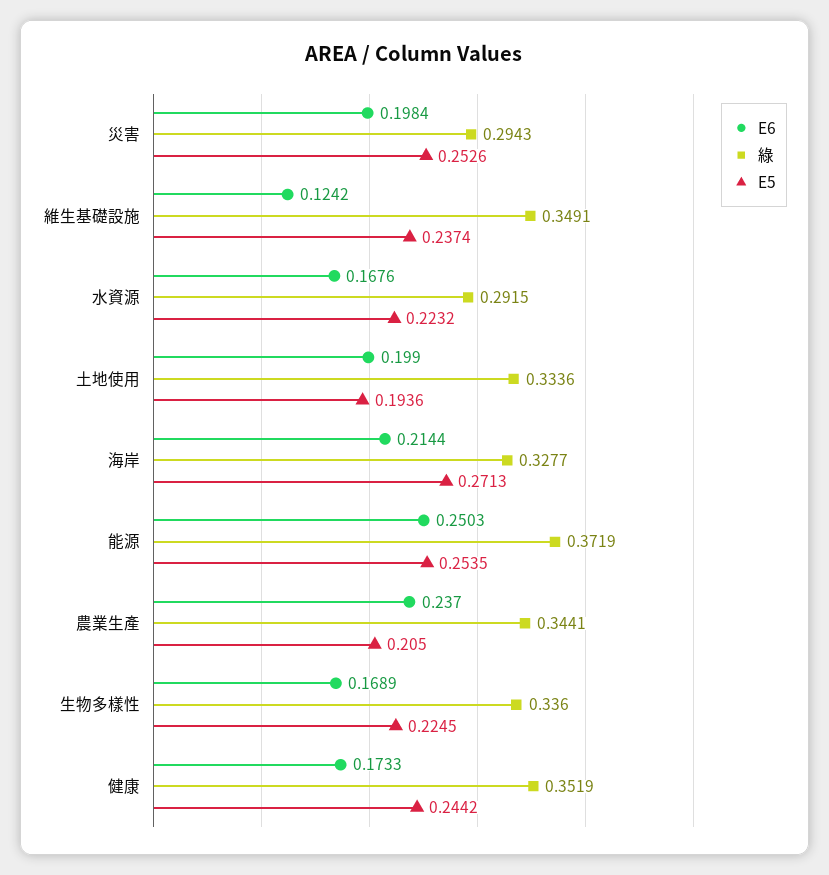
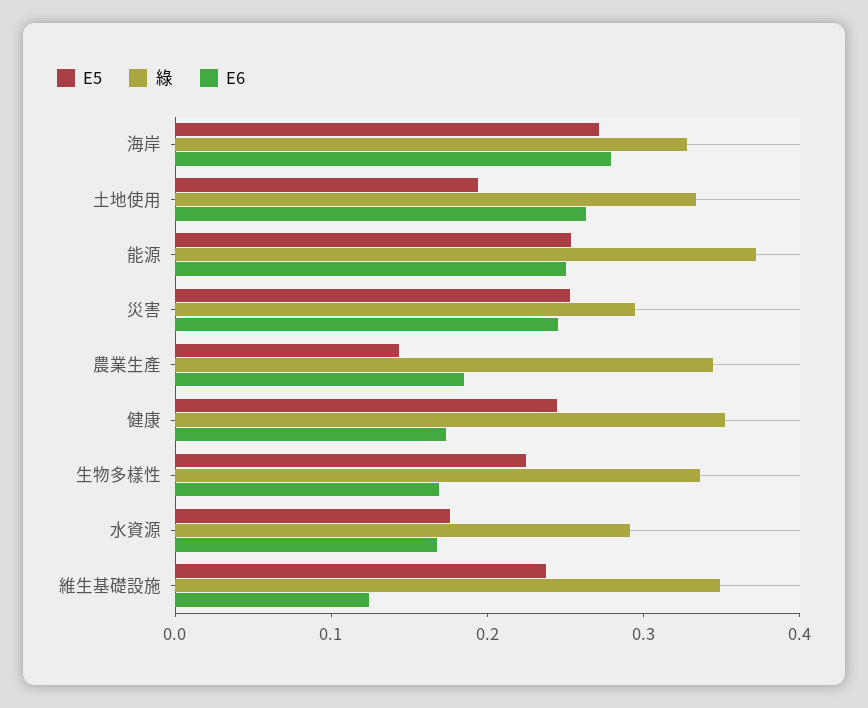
  {
    "E6": {
-     "災害": 0.1984,
+     "災害": 0.24,
      "維生基礎設施": 0.1242,
      "水資源": 0.1676,
-     "土地使用": 0.199,
+     "土地使用": 0.26,
-     "海岸": 0.2144,
+     "海岸": 0.28,
      "能源": 0.2503,
-     "農業生產": 0.237,
+     "農業生產": 0.18,
      "生物多樣性": 0.1689,
      "健康": 0.1733
    },
    "綠": {
      "災害": 0.2943,
      "維生基礎設施": 0.3491,
      "水資源": 0.2915,
      "土地使用": 0.3336,
      "海岸": 0.3277,
      "能源": 0.3719,
      "農業生產": 0.3441,
      "生物多樣性": 0.336,
      "健康": 0.3519
    },
    "E5": {
      "災害": 0.2526,
      "維生基礎設施": 0.2374,
-     "水資源": 0.2232,
+     "水資源": 0.18,
      "土地使用": 0.1936,
      "海岸": 0.2713,
      "能源": 0.2535,
-     "農業生產": 0.205,
+     "農業生產": 0.14,
      "生物多樣性": 0.2245,
      "健康": 0.2442
    }
  }

